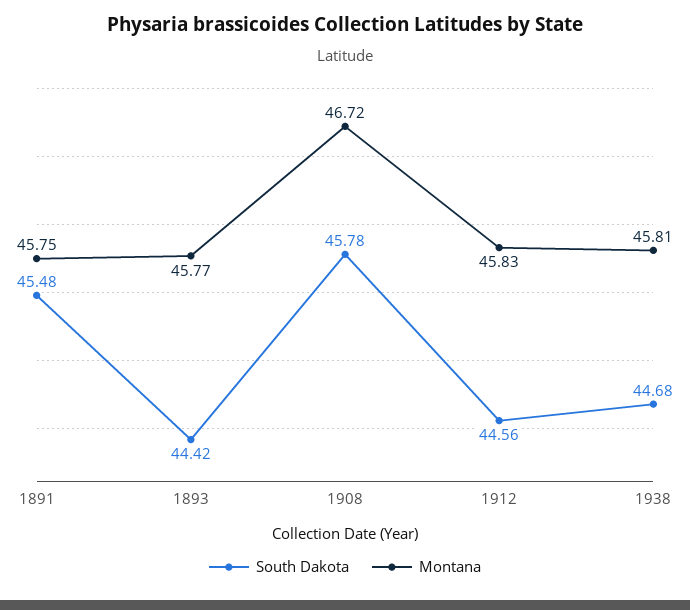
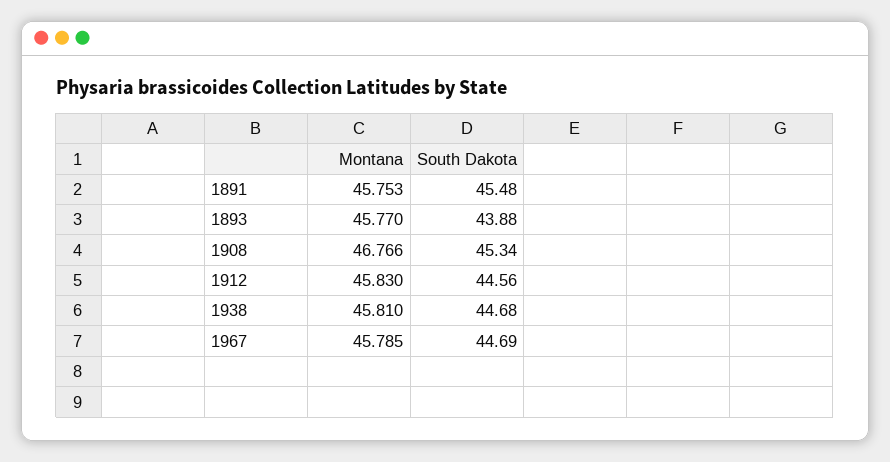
  {
    "South Dakota": {
      "1891": 45.48,
-     "1893": 44.42,
+     "1893": 43.88,
-     "1908": 45.78,
+     "1908": 45.34,
      "1912": 44.56,
-     "1938": 44.68
+     "1938": 44.68,
+     "1967": 44.69
    },
    "Montana": {
      "1891": 45.753,
      "1893": 45.77,
-     "1908": 46.72,
+     "1908": 46.766,
      "1912": 45.83,
-     "1938": 45.81
+     "1938": 45.81,
+     "1967": 45.785
    }
  }

